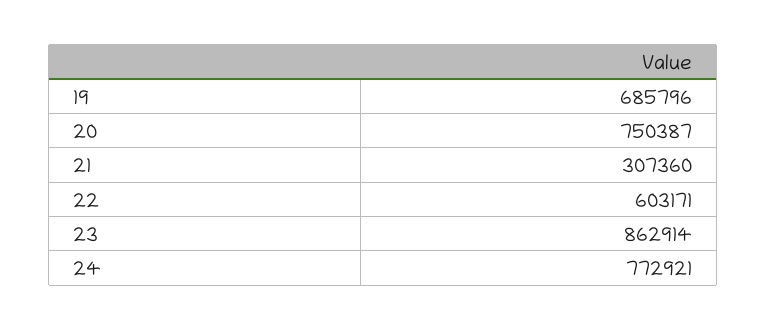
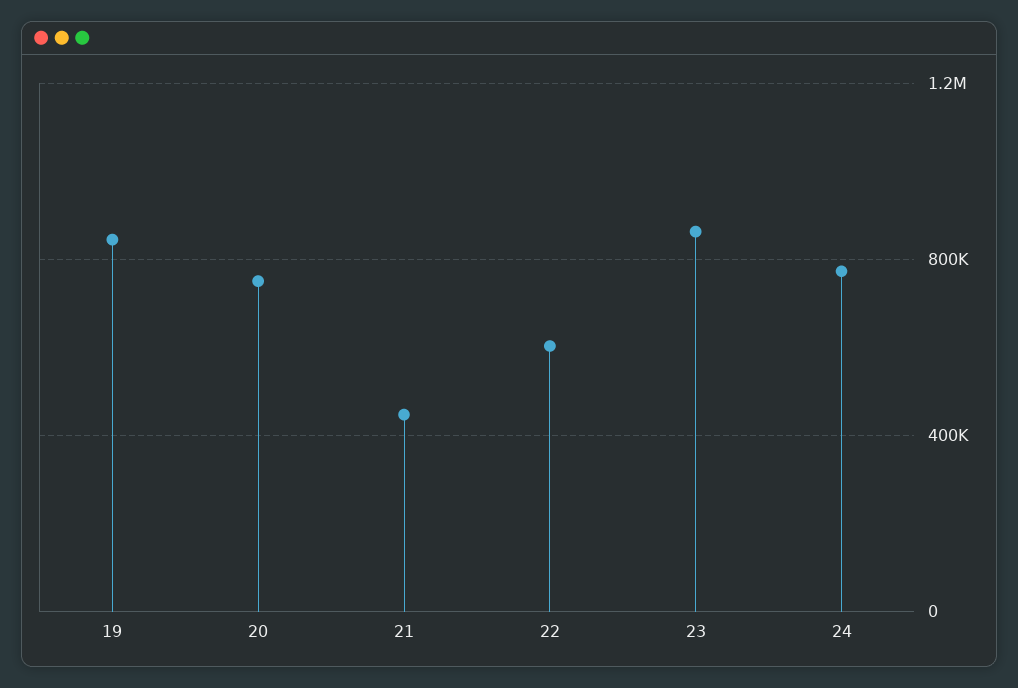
  {
-   "19": 685796,
+   "19": 850000,
    "20": 750387,
-   "21": 307360,
+   "21": 450000,
    "22": 603171,
    "23": 862914,
    "24": 772921
  }

